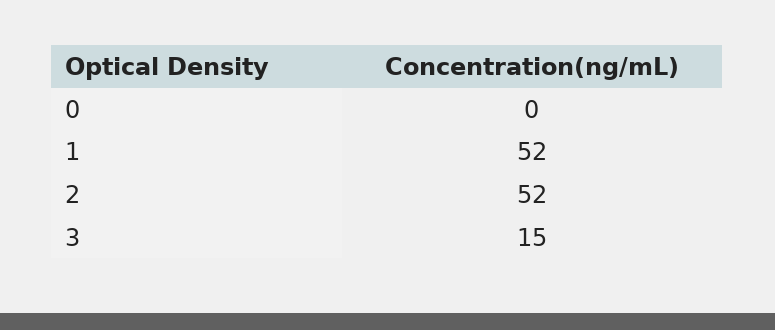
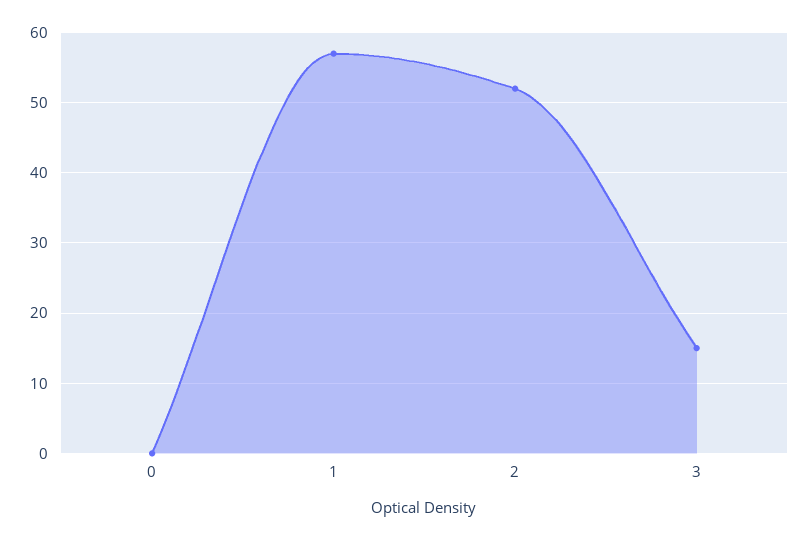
  {
    "0": 0,
-   "1": 52,
+   "1": 57,
    "2": 52,
    "3": 15
  }

